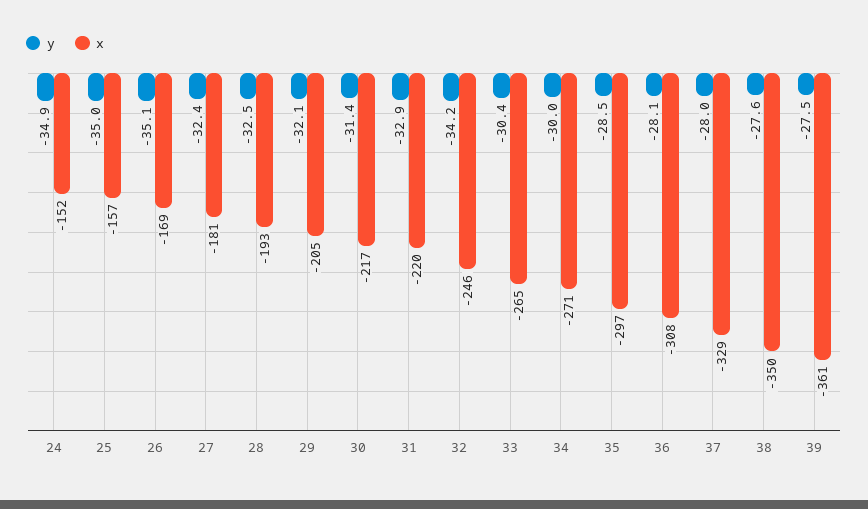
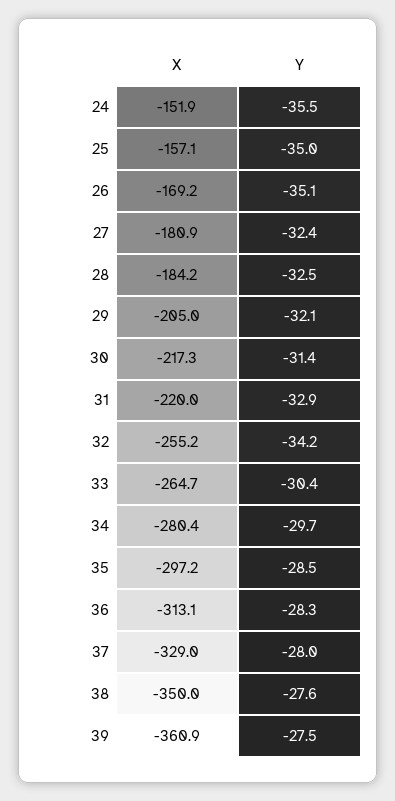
  {
    "y": {
-     "24": -34.9,
+     "24": -35.5,
      "25": -35,
      "26": -35.1,
      "27": -32.4,
      "28": -32.5,
      "29": -32.1,
      "30": -31.4,
      "31": -32.9,
      "32": -34.2,
      "33": -30.4,
-     "34": -30,
+     "34": -29.7,
      "35": -28.5,
-     "36": -28.1,
+     "36": -28.3,
      "37": -28,
      "38": -27.6,
      "39": -27.5
    },
    "x": {
      "24": -151.9,
      "25": -157.1,
      "26": -169.2,
      "27": -180.9,
-     "28": -193,
+     "28": -184.2,
      "29": -205,
      "30": -217.3,
      "31": -220,
-     "32": -246,
+     "32": -255.2,
      "33": -264.7,
-     "34": -271,
+     "34": -280.4,
      "35": -297.2,
-     "36": -308,
+     "36": -313.1,
      "37": -329,
      "38": -350,
      "39": -360.9
    }
  }

